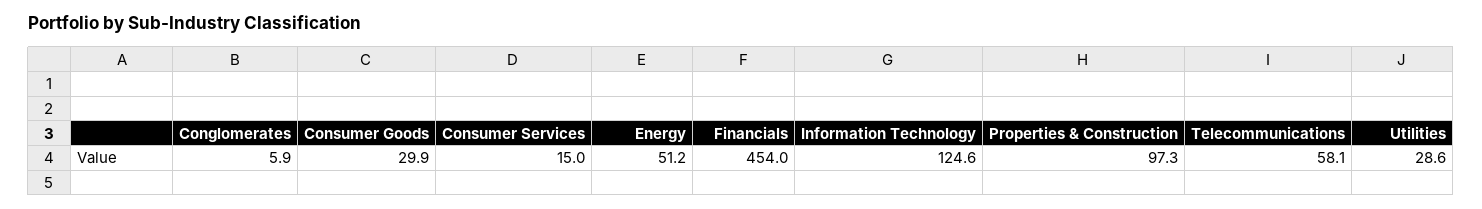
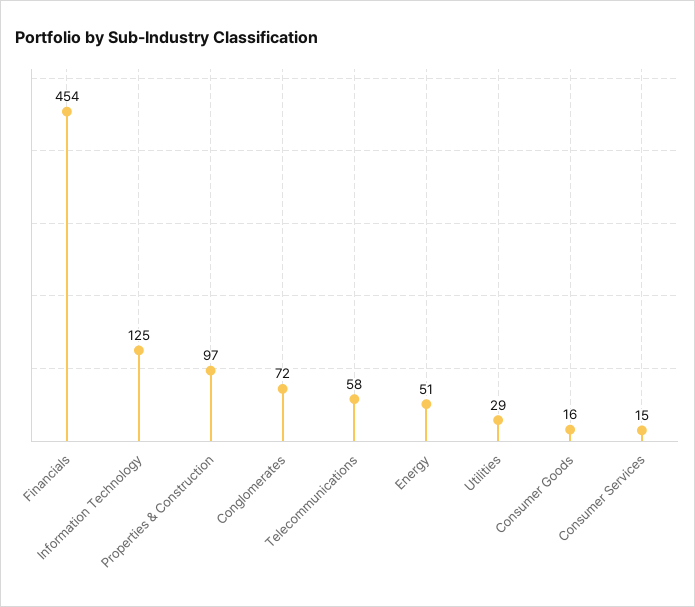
  {
-   "Conglomerates": 5.9,
+   "Conglomerates": 72,
-   "Consumer Goods": 29.9,
+   "Consumer Goods": 16,
    "Consumer Services": 15,
    "Energy": 51.2,
    "Financials": 454,
    "Information Technology": 124.6,
    "Properties & Construction": 97.3,
    "Telecommunications": 58.1,
    "Utilities": 28.6
  }

